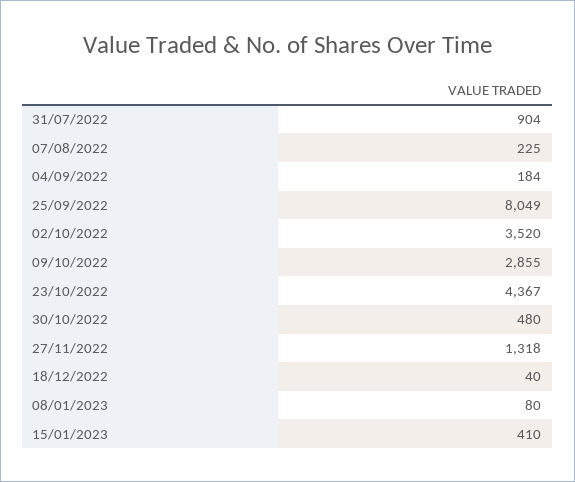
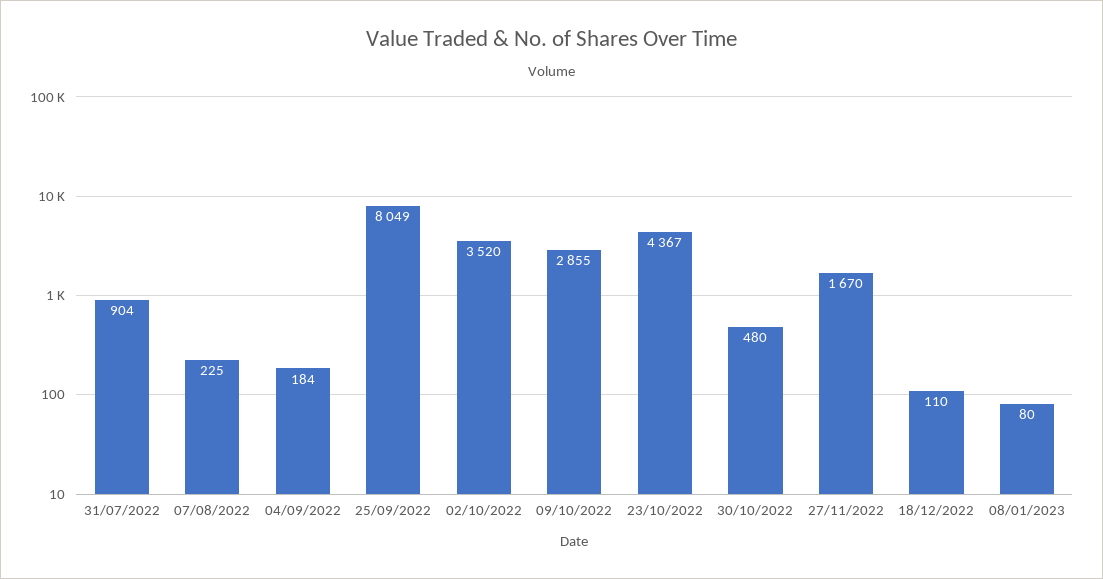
  {
    "31/07/2022": 904,
    "07/08/2022": 225,
    "04/09/2022": 184,
    "25/09/2022": 8049,
    "02/10/2022": 3520,
    "09/10/2022": 2855,
    "23/10/2022": 4367,
    "30/10/2022": 480,
-   "27/11/2022": 1318,
+   "27/11/2022": 1670,
-   "18/12/2022": 40,
+   "18/12/2022": 110,
-   "08/01/2023": 80,
+   "08/01/2023": 80
-   "15/01/2023": 410
  }

